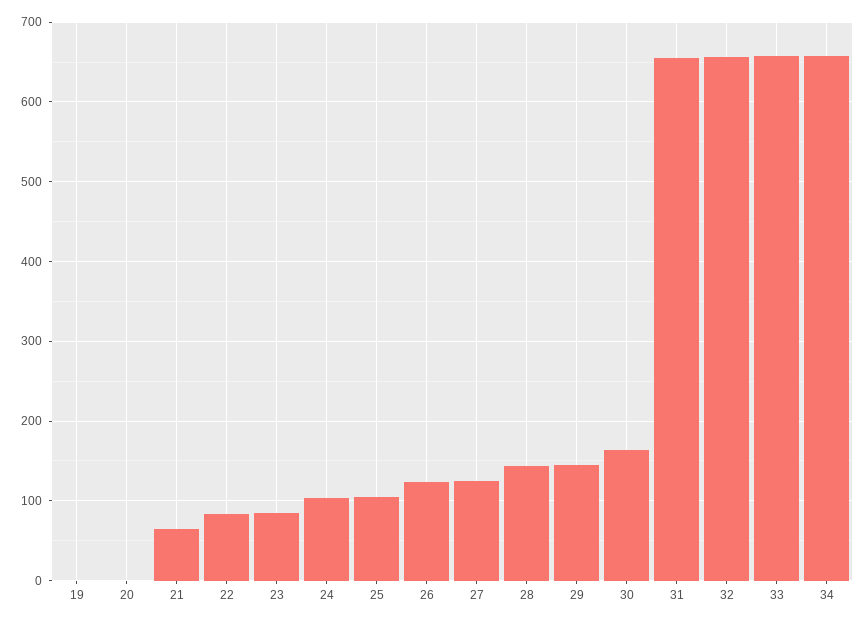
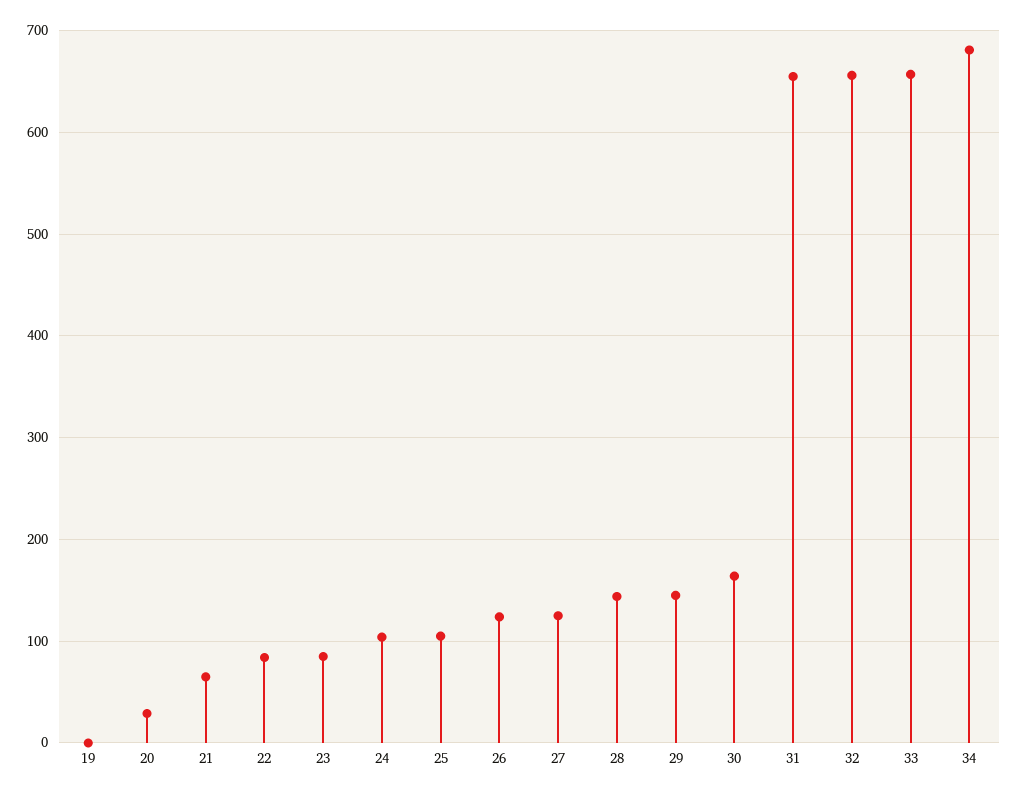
  {
    "19": 0,
-   "20": 0,
+   "20": 30,
    "21": 70,
    "22": 80,
    "23": 90,
    "24": 100,
    "25": 110,
    "26": 120,
    "27": 130,
    "28": 140,
    "29": 150,
    "30": 160,
    "31": 660,
    "32": 660,
    "33": 660,
-   "34": 660
+   "34": 680
  }

